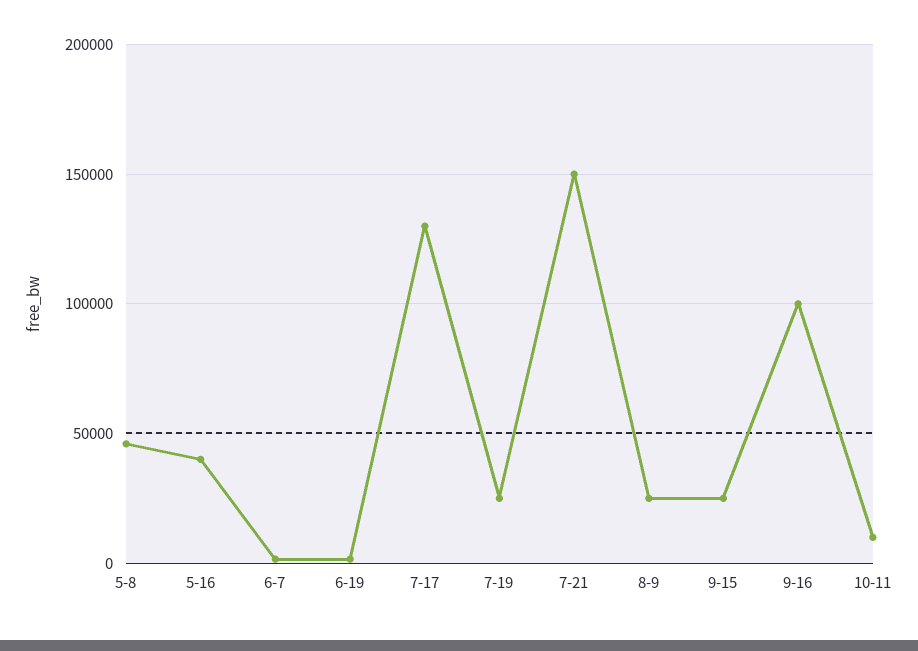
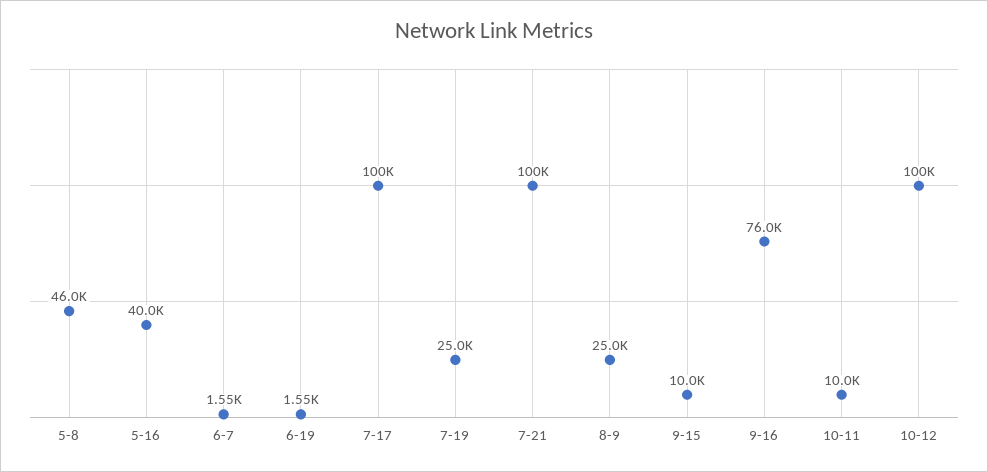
  {
    "5-8": 46000,
    "5-16": 40000,
    "6-7": 1550,
    "6-19": 1550,
-   "7-17": 130000,
+   "7-17": 100000,
    "7-19": 25000,
-   "7-21": 150000,
+   "7-21": 100000,
    "8-9": 25000,
-   "9-15": 25000,
+   "9-15": 10000,
-   "9-16": 100000,
+   "9-16": 76000,
-   "10-11": 10000
+   "10-11": 10000,
+   "10-12": 100000
  }

